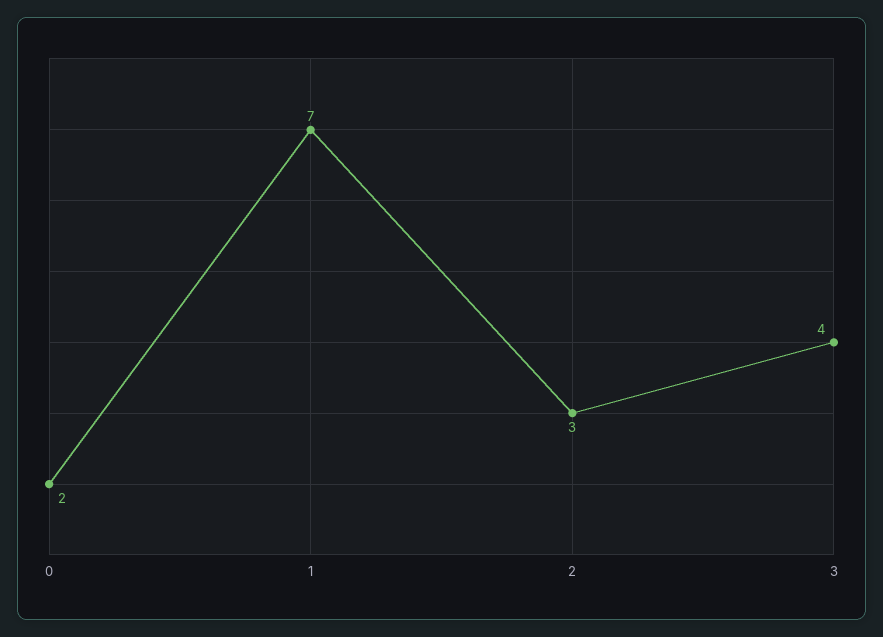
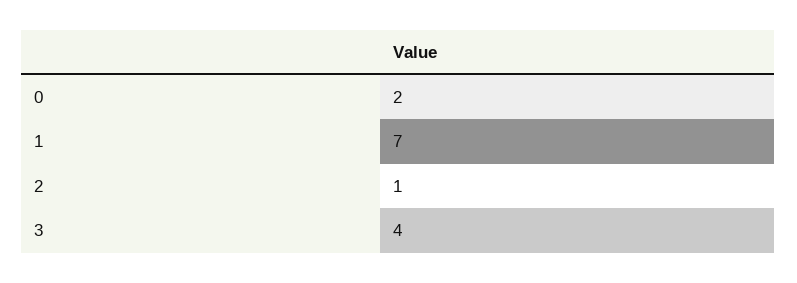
  {
    "0": 2,
    "1": 7,
-   "2": 3,
+   "2": 1,
    "3": 4
  }

